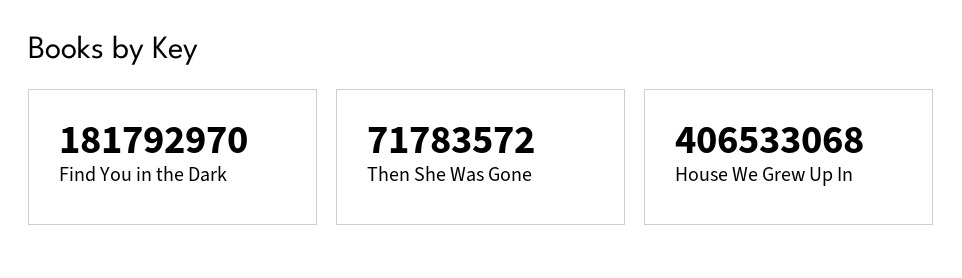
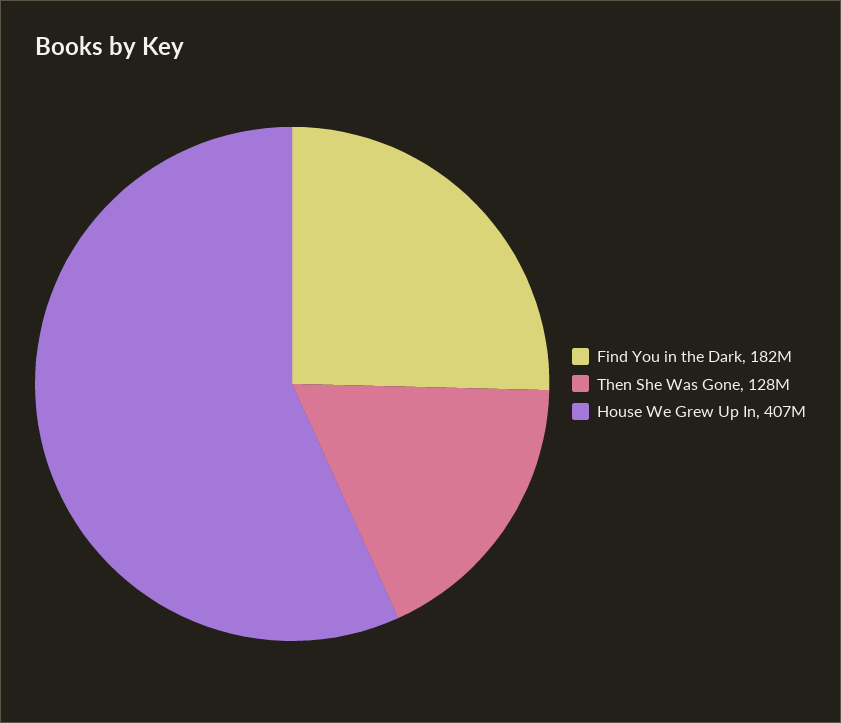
  {
    "Find You in the Dark": 181792970,
-   "Then She Was Gone": 71783572,
+   "Then She Was Gone": 128000000,
    "House We Grew Up In": 406533068
  }

